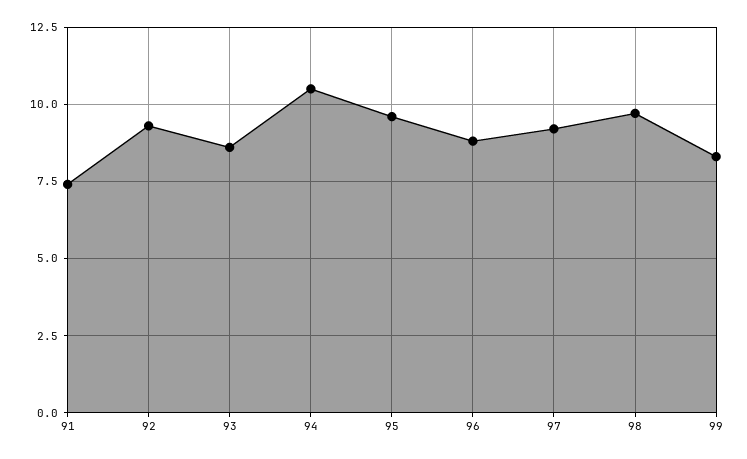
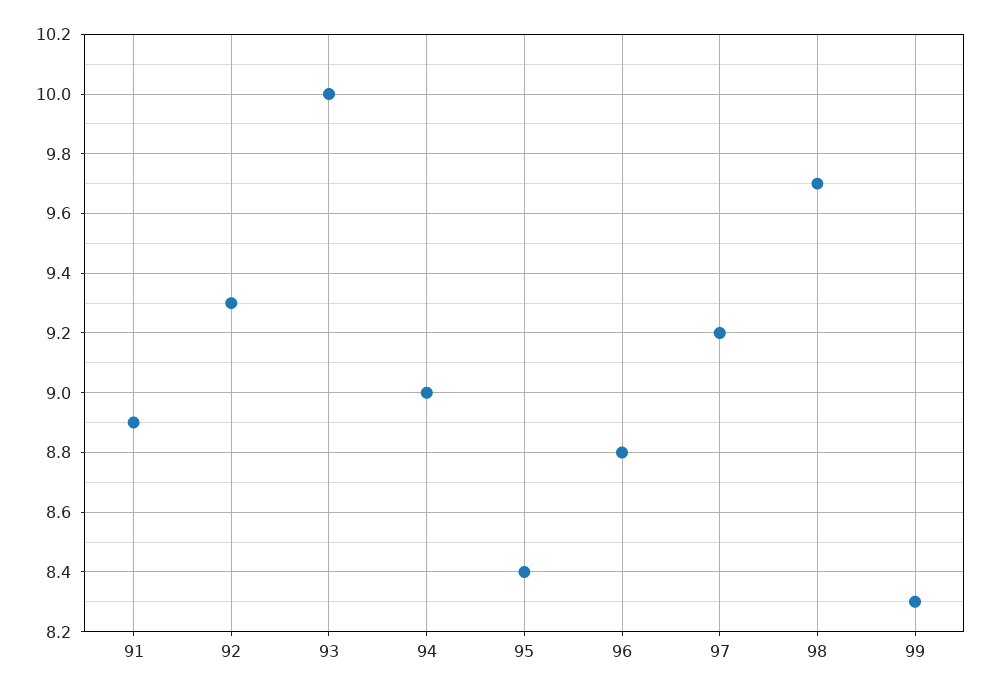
  {
-   "91": 7.5,
+   "91": 8.9,
    "92": 9.3,
-   "93": 8.5,
+   "93": 10,
-   "94": 10.5,
+   "94": 9,
-   "95": 9.5,
+   "95": 8.4,
    "96": 8.8,
    "97": 9.2,
    "98": 9.7,
    "99": 8.3
  }

